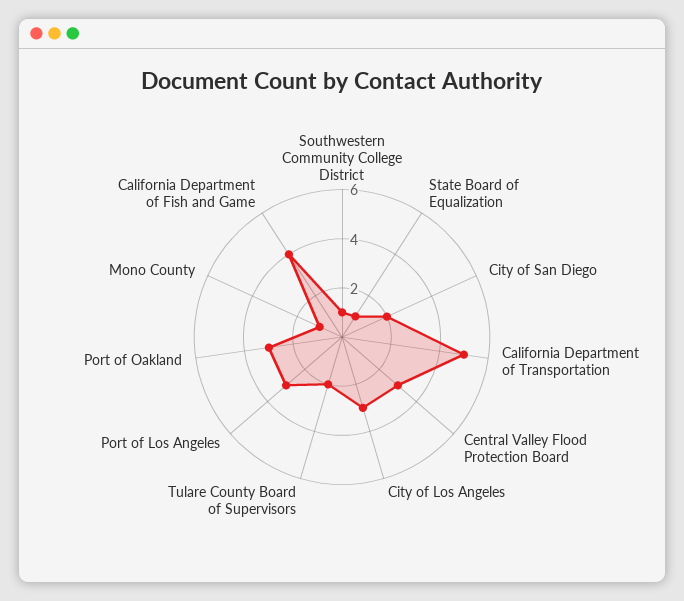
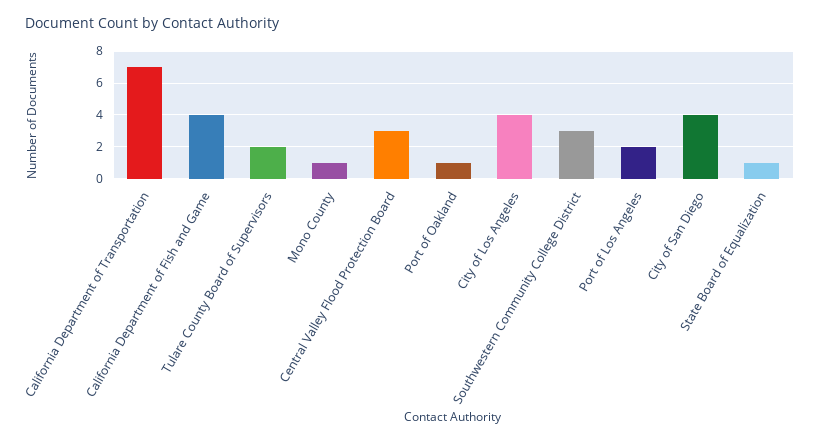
  {
-   "Southwestern Community College District": 1,
+   "Southwestern Community College District": 3,
    "State Board of Equalization": 1,
-   "City of San Diego": 2,
+   "City of San Diego": 4,
-   "California Department of Transportation": 5,
+   "California Department of Transportation": 7,
    "Central Valley Flood Protection Board": 3,
-   "City of Los Angeles": 3,
+   "City of Los Angeles": 4,
    "Tulare County Board of Supervisors": 2,
-   "Port of Los Angeles": 3,
+   "Port of Los Angeles": 2,
-   "Port of Oakland": 3,
+   "Port of Oakland": 1,
    "Mono County": 1,
    "California Department of Fish and Game": 4
  }

